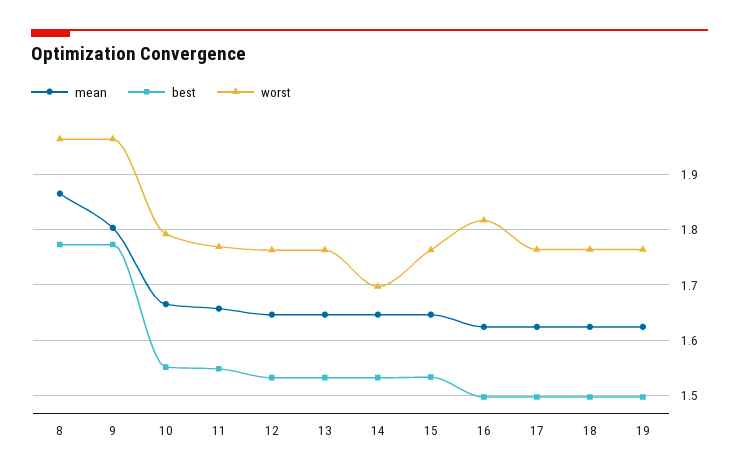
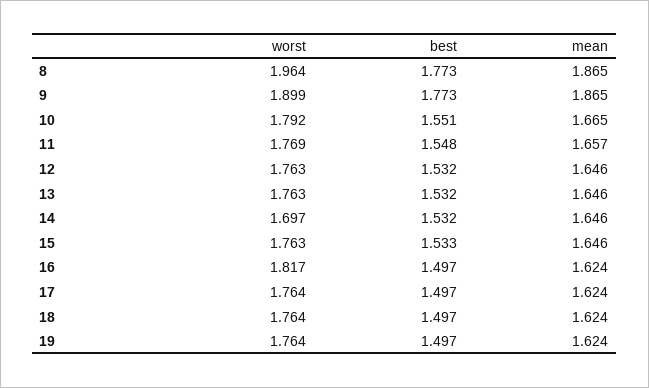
  {
    "mean": {
      "8": 1.865,
-     "9": 1.8,
+     "9": 1.865,
      "10": 1.665,
      "11": 1.657,
      "12": 1.646,
      "13": 1.646,
      "14": 1.646,
      "15": 1.646,
      "16": 1.624,
      "17": 1.624,
      "18": 1.624,
      "19": 1.624
    },
    "best": {
      "8": 1.773,
      "9": 1.773,
      "10": 1.551,
      "11": 1.548,
      "12": 1.532,
      "13": 1.532,
      "14": 1.532,
      "15": 1.533,
      "16": 1.497,
      "17": 1.497,
      "18": 1.497,
      "19": 1.497
    },
    "worst": {
      "8": 1.964,
-     "9": 1.96,
+     "9": 1.899,
      "10": 1.792,
      "11": 1.769,
      "12": 1.763,
      "13": 1.763,
      "14": 1.697,
      "15": 1.763,
      "16": 1.817,
      "17": 1.764,
      "18": 1.764,
      "19": 1.764
    }
  }

